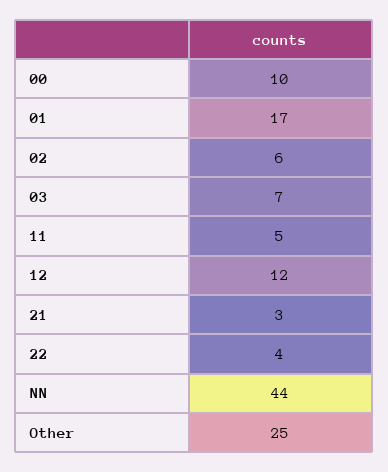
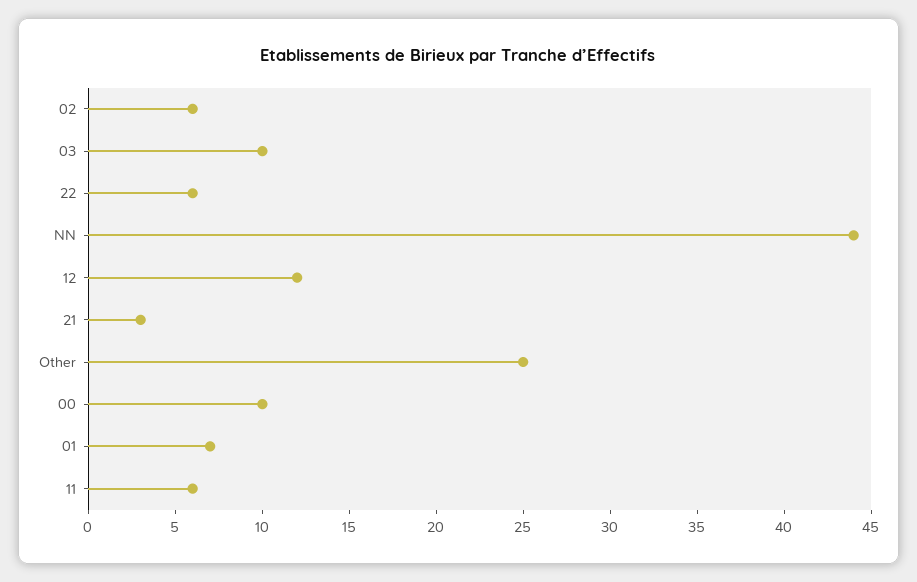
  {
    "00": 10,
-   "01": 17,
+   "01": 7,
    "02": 6,
-   "03": 7,
+   "03": 10,
-   "11": 5,
+   "11": 6,
    "12": 12,
    "21": 3,
-   "22": 4,
+   "22": 6,
    "NN": 44,
    "Other": 25
  }

